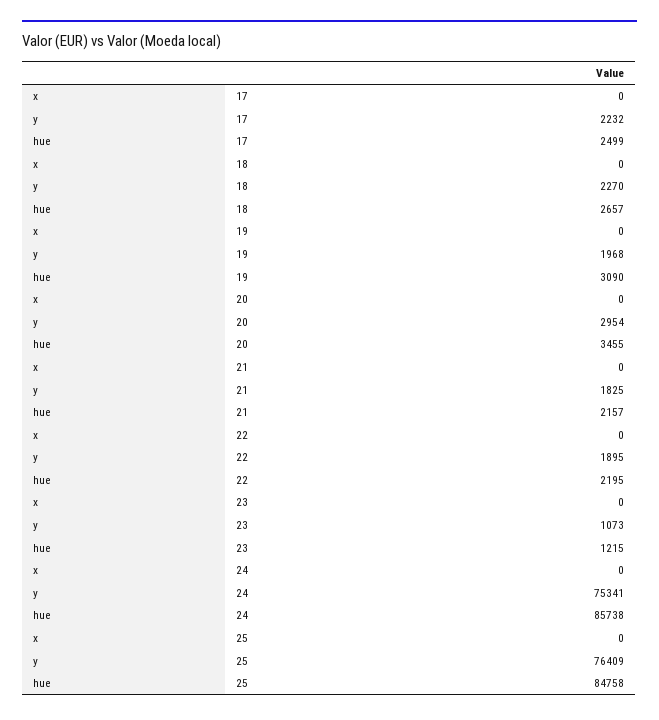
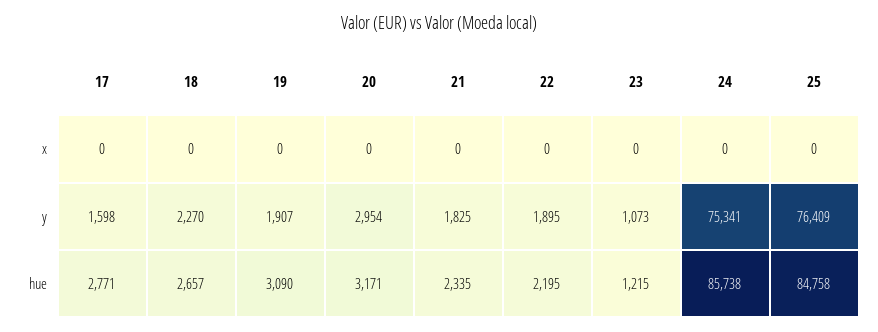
  {
    "x": {
      "17": 0,
      "18": 0,
      "19": 0,
      "20": 0,
      "21": 0,
      "22": 0,
      "23": 0,
      "24": 0,
      "25": 0
    },
    "y": {
-     "17": 2232,
+     "17": 1598,
      "18": 2270,
-     "19": 1968,
+     "19": 1907,
      "20": 2954,
      "21": 1825,
      "22": 1895,
      "23": 1073,
      "24": 75341,
      "25": 76409
    },
    "hue": {
-     "17": 2499,
+     "17": 2771,
      "18": 2657,
      "19": 3090,
-     "20": 3455,
+     "20": 3171,
-     "21": 2157,
+     "21": 2335,
      "22": 2195,
      "23": 1215,
      "24": 85738,
      "25": 84758
    }
  }

